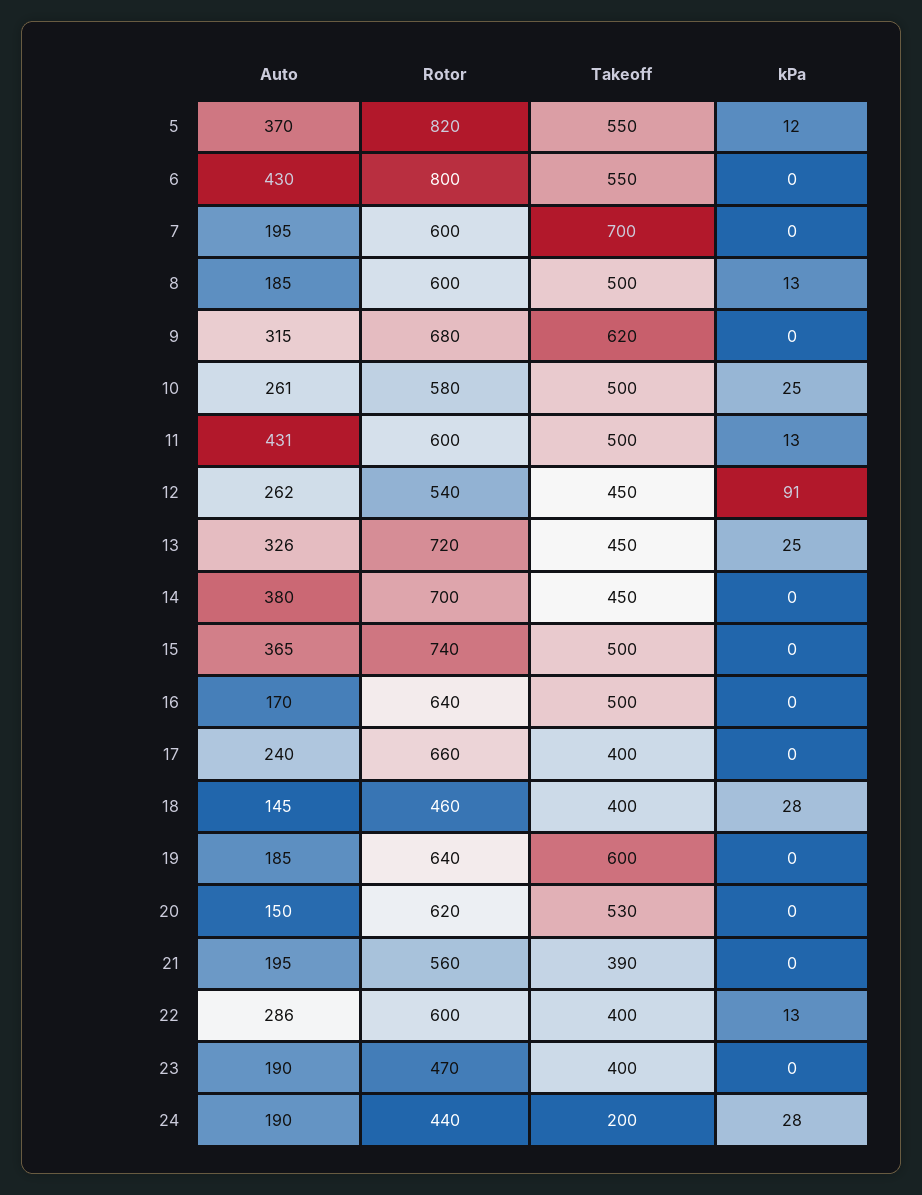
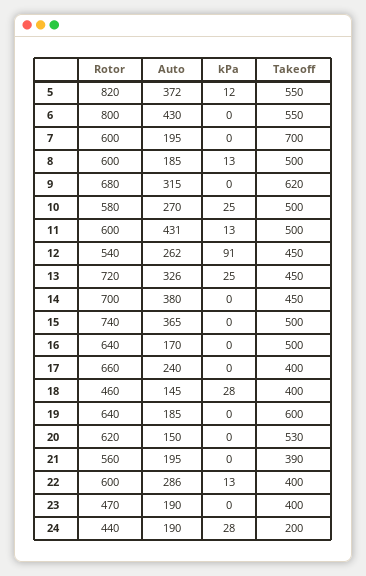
  {
    "Auto": {
-     "5": 370,
+     "5": 372,
      "6": 430,
      "7": 195,
      "8": 185,
      "9": 315,
-     "10": 261,
+     "10": 270,
      "11": 431,
      "12": 262,
      "13": 326,
      "14": 380,
      "15": 365,
      "16": 170,
      "17": 240,
      "18": 145,
      "19": 185,
      "20": 150,
      "21": 195,
      "22": 286,
      "23": 190,
      "24": 190
    },
    "Rotor": {
      "5": 820,
      "6": 800,
      "7": 600,
      "8": 600,
      "9": 680,
      "10": 580,
      "11": 600,
      "12": 540,
      "13": 720,
      "14": 700,
      "15": 740,
      "16": 640,
      "17": 660,
      "18": 460,
      "19": 640,
      "20": 620,
      "21": 560,
      "22": 600,
      "23": 470,
      "24": 440
    },
    "Takeoff": {
      "5": 550,
      "6": 550,
      "7": 700,
      "8": 500,
      "9": 620,
      "10": 500,
      "11": 500,
      "12": 450,
      "13": 450,
      "14": 450,
      "15": 500,
      "16": 500,
      "17": 400,
      "18": 400,
      "19": 600,
      "20": 530,
      "21": 390,
      "22": 400,
      "23": 400,
      "24": 200
    },
    "kPa": {
      "5": 12,
      "6": 0,
      "7": 0,
      "8": 13,
      "9": 0,
      "10": 25,
      "11": 13,
      "12": 91,
      "13": 25,
      "14": 0,
      "15": 0,
      "16": 0,
      "17": 0,
      "18": 28,
      "19": 0,
      "20": 0,
      "21": 0,
      "22": 13,
      "23": 0,
      "24": 28
    }
  }

